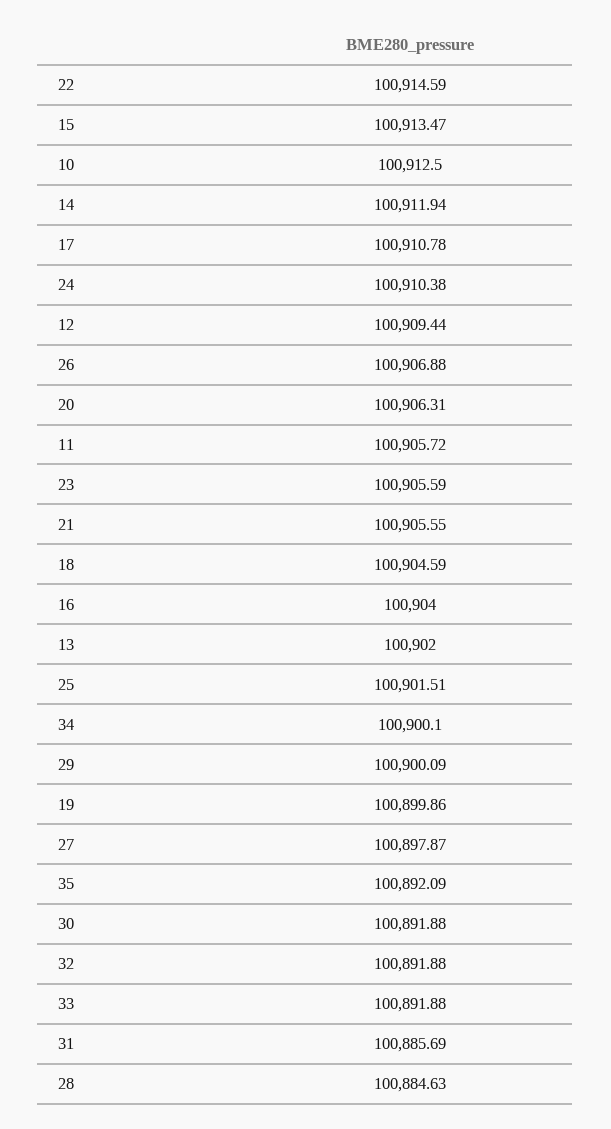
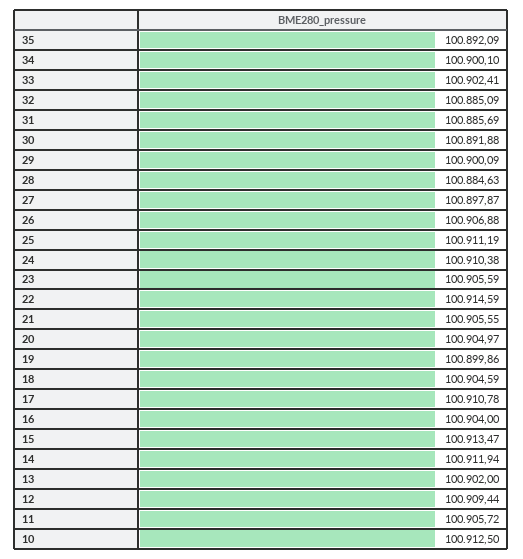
  {
    "22": 100914.59,
    "15": 100913.47,
    "10": 100912.5,
    "14": 100911.94,
    "17": 100910.78,
    "24": 100910.38,
    "12": 100909.44,
    "26": 100906.88,
-   "20": 100906.31,
+   "20": 100904.97,
    "11": 100905.72,
    "23": 100905.59,
    "21": 100905.55,
    "18": 100904.59,
    "16": 100904,
    "13": 100902,
-   "25": 100901.51,
+   "25": 100911.19,
    "34": 100900.1,
    "29": 100900.09,
    "19": 100899.86,
    "27": 100897.87,
    "35": 100892.09,
    "30": 100891.88,
-   "32": 100891.88,
+   "32": 100885.09,
-   "33": 100891.88,
+   "33": 100902.41,
    "31": 100885.69,
    "28": 100884.63
  }

